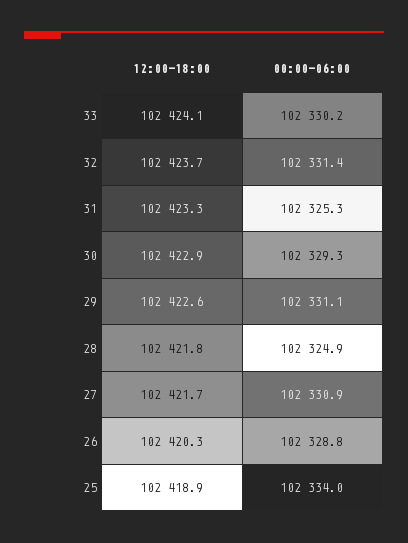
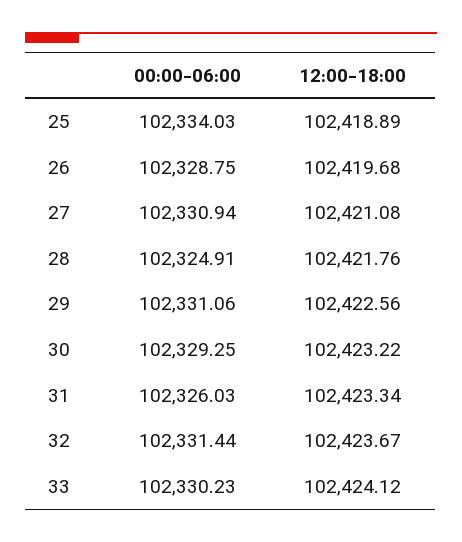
  {
    "12:00-18:00": {
      "33": 102424.12,
      "32": 102423.67,
      "31": 102423.34,
-     "30": 102422.9,
+     "30": 102423.22,
      "29": 102422.56,
      "28": 102421.76,
-     "27": 102421.7,
+     "27": 102421.08,
-     "26": 102420.3,
+     "26": 102419.68,
      "25": 102418.89
    },
    "00:00-06:00": {
      "33": 102330.23,
      "32": 102331.44,
-     "31": 102325.3,
+     "31": 102326.03,
      "30": 102329.25,
      "29": 102331.06,
      "28": 102324.91,
      "27": 102330.94,
      "26": 102328.75,
      "25": 102334.03
    }
  }

